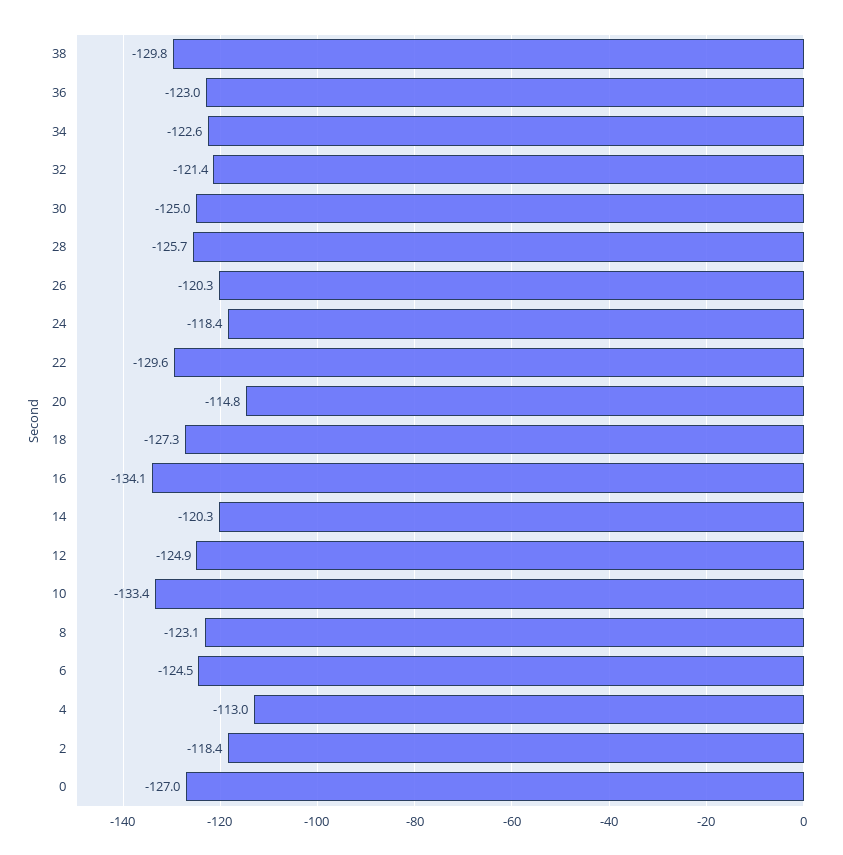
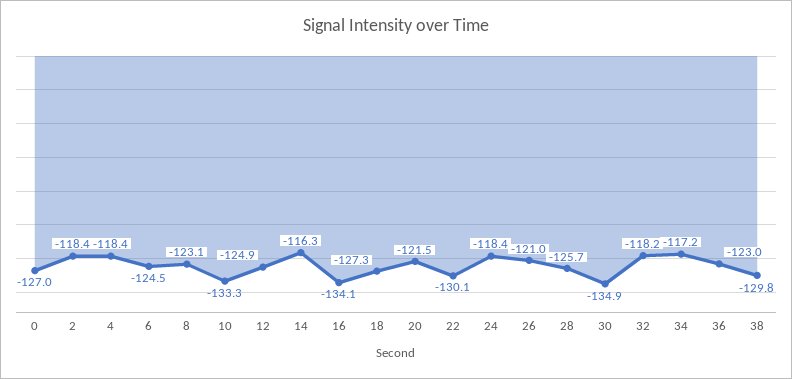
  {
    "38": -129.8,
    "36": -123,
-   "34": -122.6,
+   "34": -117.2,
-   "32": -121.4,
+   "32": -118.2,
-   "30": -125,
+   "30": -134.9,
    "28": -125.7,
-   "26": -120.3,
+   "26": -121,
    "24": -118.4,
-   "22": -129.6,
+   "22": -130.1,
-   "20": -114.8,
+   "20": -121.5,
    "18": -127.3,
    "16": -134.1,
-   "14": -120.3,
+   "14": -116.3,
    "12": -124.9,
-   "10": -133.4,
+   "10": -133.3,
    "8": -123.1,
    "6": -124.5,
-   "4": -113,
+   "4": -118.4,
    "2": -118.4,
    "0": -127
  }

